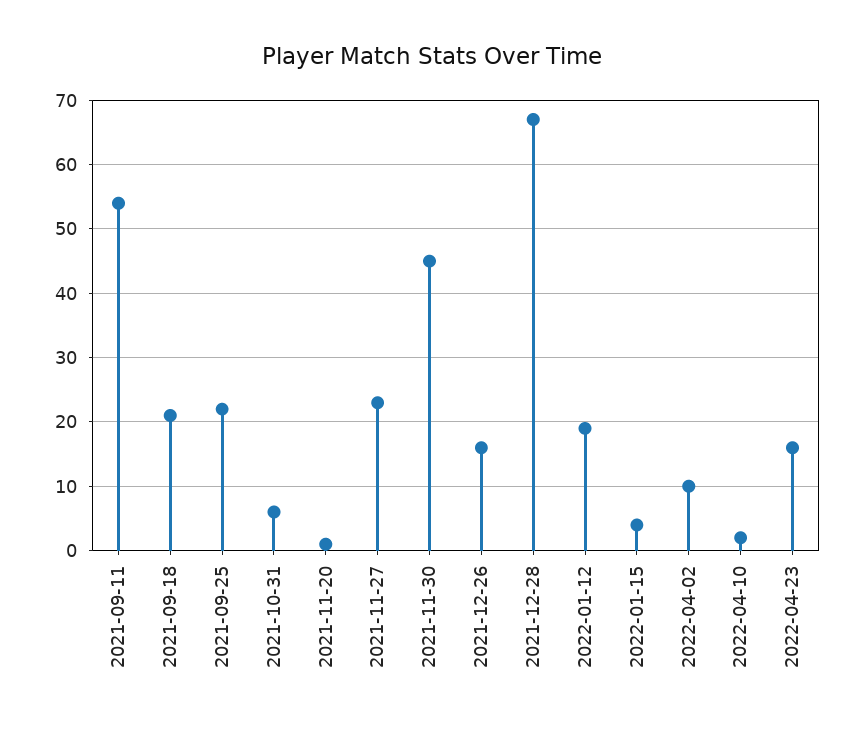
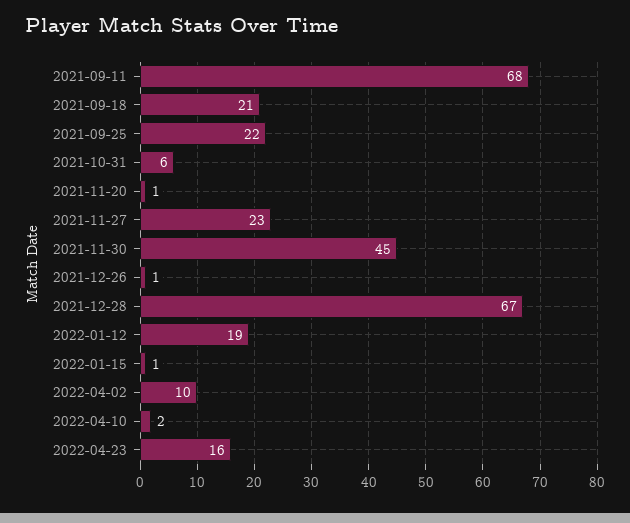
  {
-   "2021-09-11": 54,
+   "2021-09-11": 68,
    "2021-09-18": 21,
    "2021-09-25": 22,
    "2021-10-31": 6,
    "2021-11-20": 1,
    "2021-11-27": 23,
    "2021-11-30": 45,
-   "2021-12-26": 16,
+   "2021-12-26": 1,
    "2021-12-28": 67,
    "2022-01-12": 19,
-   "2022-01-15": 4,
+   "2022-01-15": 1,
    "2022-04-02": 10,
    "2022-04-10": 2,
    "2022-04-23": 16
  }

